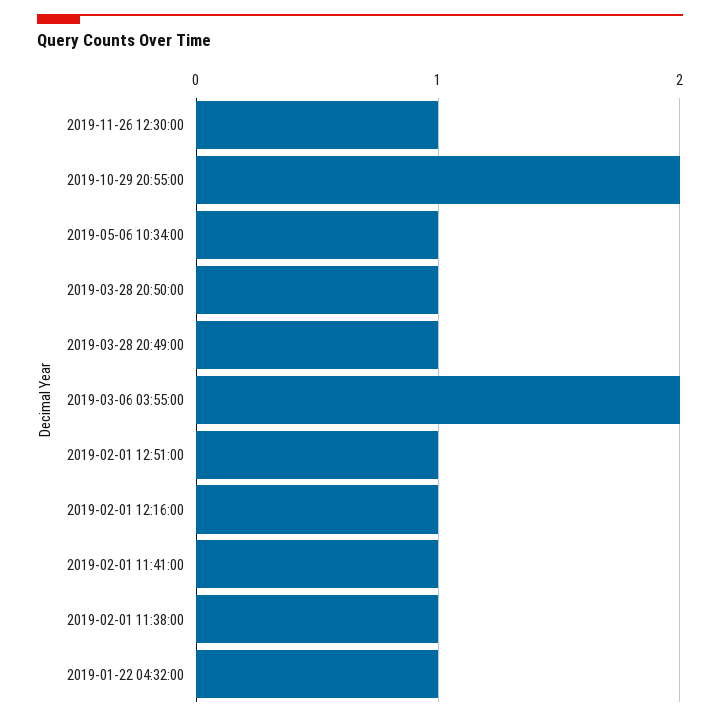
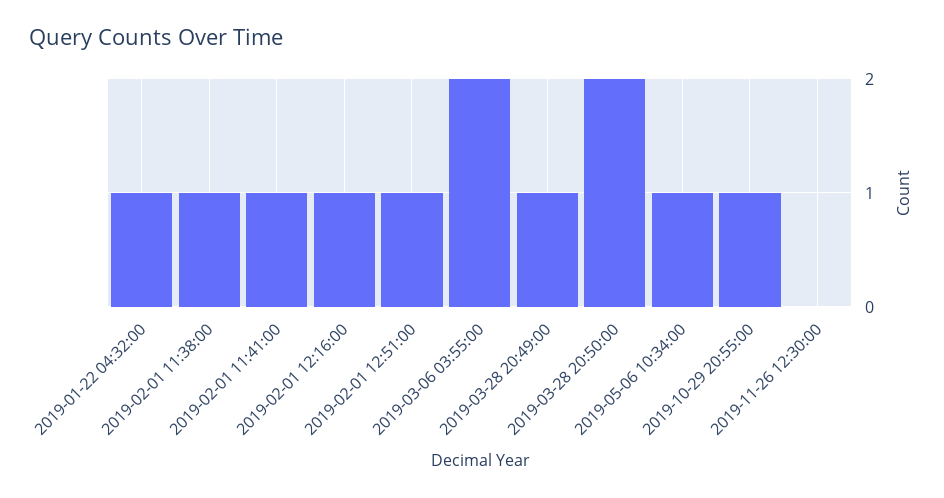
  {
-   "2019-11-26 12:30:00": 1,
+   "2019-11-26 12:30:00": 0,
-   "2019-10-29 20:55:00": 2,
+   "2019-10-29 20:55:00": 1,
    "2019-05-06 10:34:00": 1,
-   "2019-03-28 20:50:00": 1,
+   "2019-03-28 20:50:00": 2,
    "2019-03-28 20:49:00": 1,
    "2019-03-06 03:55:00": 2,
    "2019-02-01 12:51:00": 1,
    "2019-02-01 12:16:00": 1,
    "2019-02-01 11:41:00": 1,
    "2019-02-01 11:38:00": 1,
    "2019-01-22 04:32:00": 1
  }

